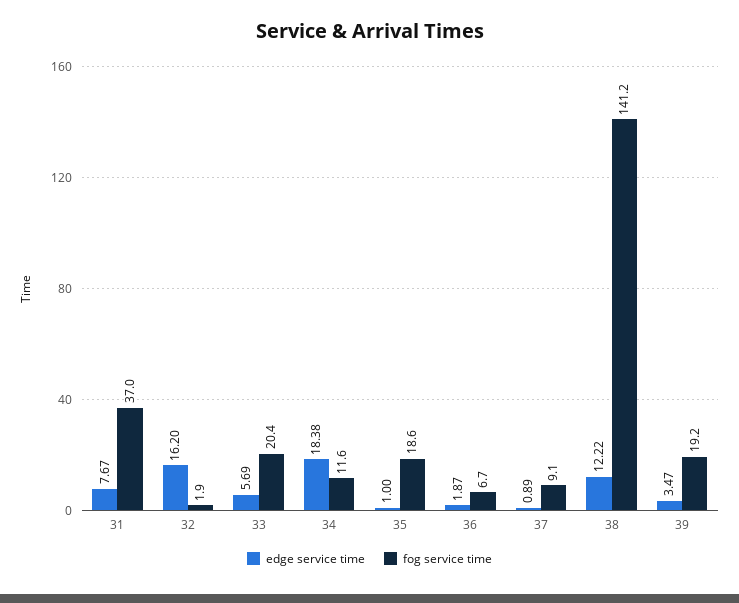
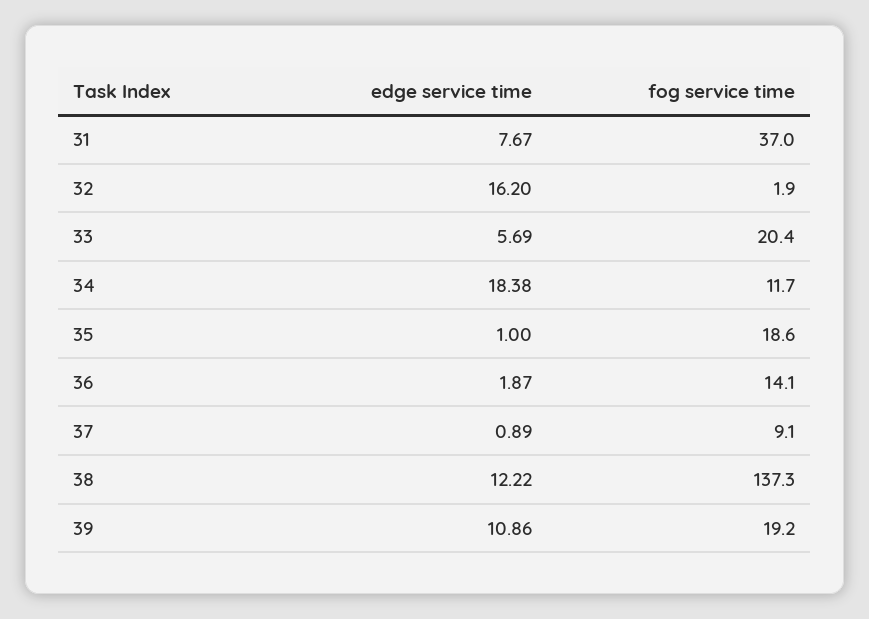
  {
    "edge service time": {
      "31": 7.67,
      "32": 16.2,
      "33": 5.69,
      "34": 18.38,
      "35": 1,
      "36": 1.87,
      "37": 0.89,
      "38": 12.22,
-     "39": 3.47
+     "39": 10.86
    },
    "fog service time": {
      "31": 37,
      "32": 1.9,
      "33": 20.4,
-     "34": 11.6,
+     "34": 11.7,
      "35": 18.6,
-     "36": 6.7,
+     "36": 14.1,
      "37": 9.1,
-     "38": 141.2,
+     "38": 137.3,
      "39": 19.2
    }
  }

